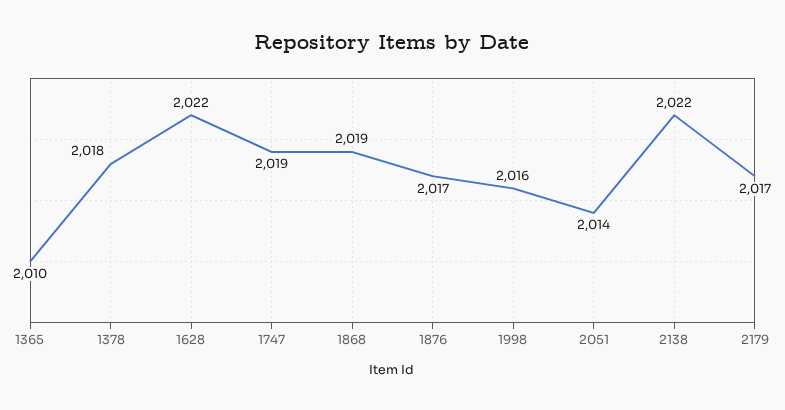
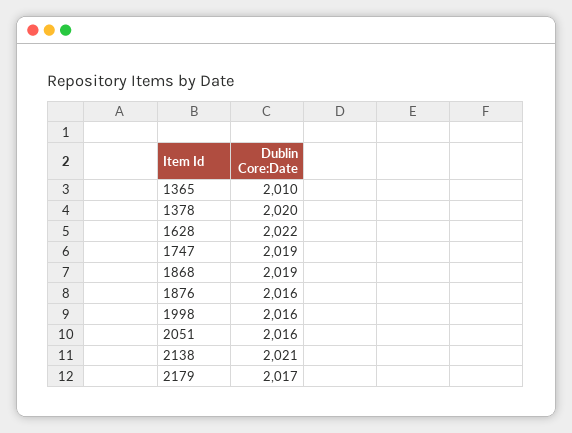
  {
    "1365": 2010,
-   "1378": 2018,
+   "1378": 2020,
    "1628": 2022,
    "1747": 2019,
    "1868": 2019,
-   "1876": 2017,
+   "1876": 2016,
    "1998": 2016,
-   "2051": 2014,
+   "2051": 2016,
-   "2138": 2022,
+   "2138": 2021,
    "2179": 2017
  }

